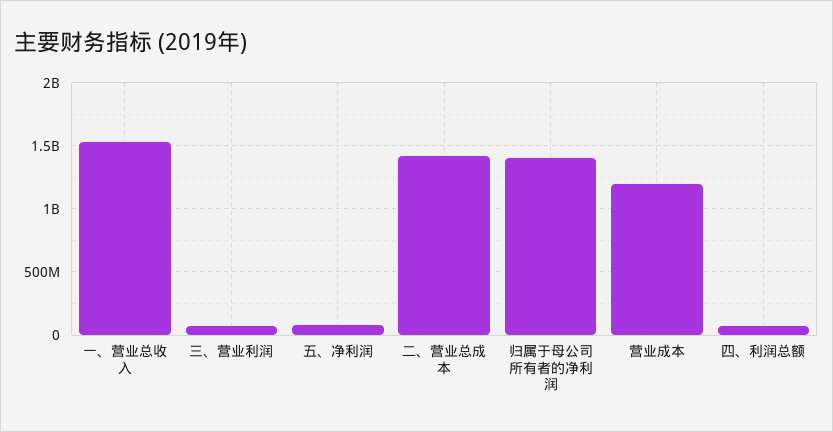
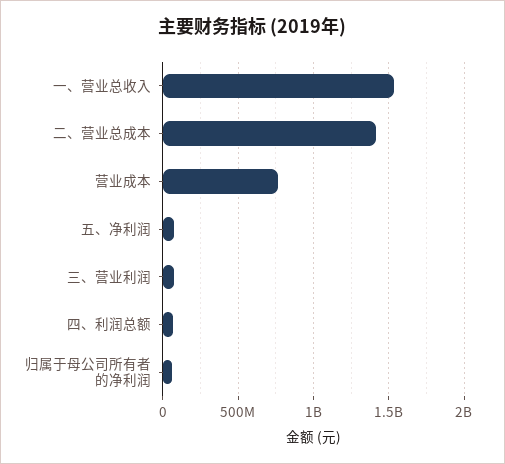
  {
    "一、营业总收入": 1550000000,
    "三、营业利润": 50000000,
    "五、净利润": 100000000,
    "二、营业总成本": 1400000000,
-   "归属于母公司所有者的净利润": 1400000000,
+   "归属于母公司所有者的净利润": 50000000,
-   "营业成本": 1200000000,
+   "营业成本": 750000000,
    "四、利润总额": 50000000
  }

